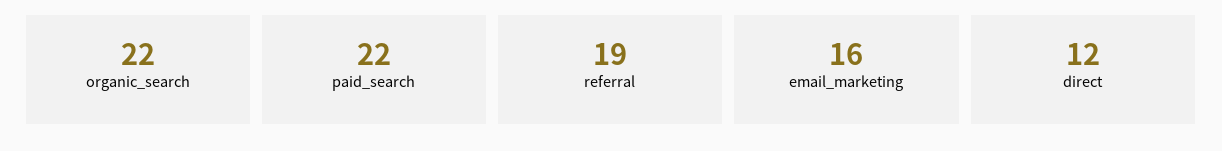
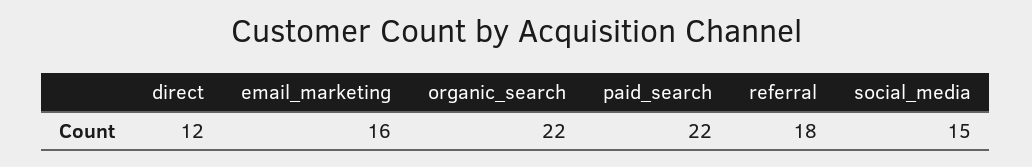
  {
    "organic_search": 22,
    "paid_search": 22,
-   "referral": 19,
+   "referral": 18,
    "email_marketing": 16,
-   "direct": 12
+   "direct": 12,
+   "social_media": 15
  }

